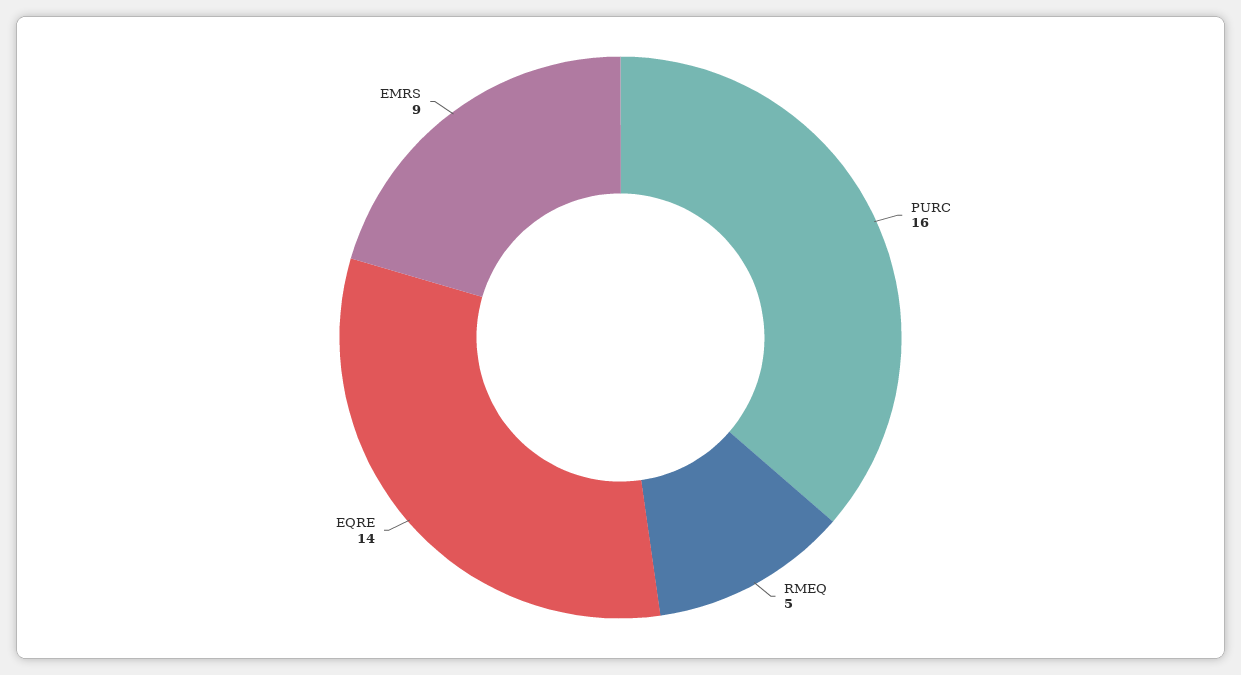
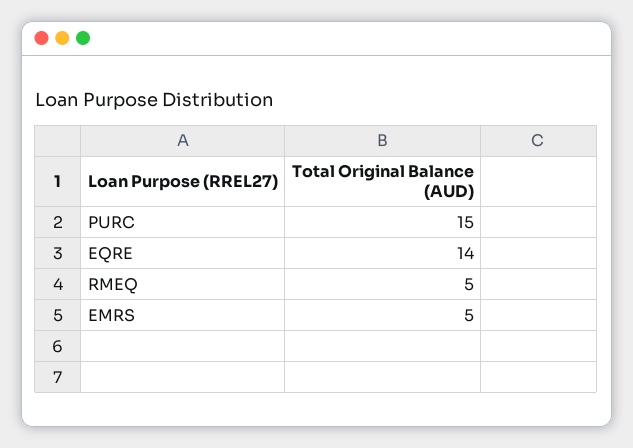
  {
-   "PURC": 16,
+   "PURC": 15,
    "RMEQ": 5,
    "EQRE": 14,
-   "EMRS": 9
+   "EMRS": 5
  }

